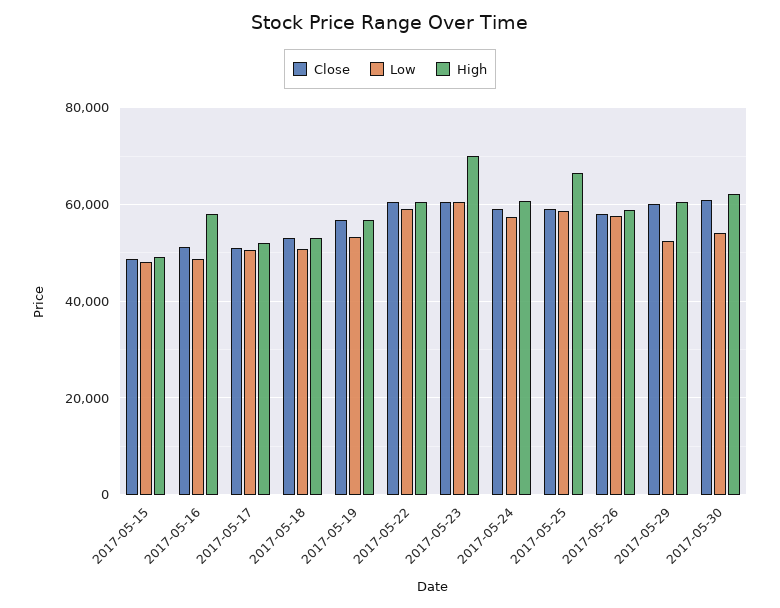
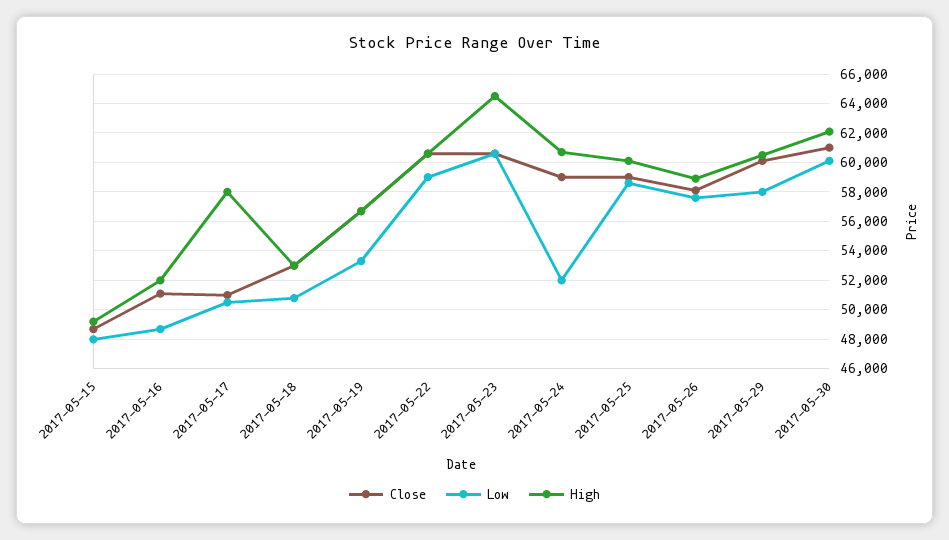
  {
    "Close": {
      "2017-05-15": 48500,
      "2017-05-16": 51000,
      "2017-05-17": 51000,
      "2017-05-18": 53000,
      "2017-05-19": 56500,
      "2017-05-22": 60500,
      "2017-05-23": 60500,
      "2017-05-24": 59000,
      "2017-05-25": 59000,
      "2017-05-26": 58000,
      "2017-05-29": 60000,
      "2017-05-30": 61000
    },
    "Low": {
      "2017-05-15": 48000,
      "2017-05-16": 48500,
      "2017-05-17": 50500,
      "2017-05-18": 51000,
      "2017-05-19": 53500,
      "2017-05-22": 59000,
      "2017-05-23": 60500,
-     "2017-05-24": 58000,
+     "2017-05-24": 52000,
      "2017-05-25": 58500,
      "2017-05-26": 57500,
-     "2017-05-29": 52000,
+     "2017-05-29": 58000,
-     "2017-05-30": 54000
+     "2017-05-30": 60000
    },
    "High": {
      "2017-05-15": 49000,
-     "2017-05-16": 58000,
+     "2017-05-16": 52000,
-     "2017-05-17": 52000,
+     "2017-05-17": 58000,
      "2017-05-18": 53000,
      "2017-05-19": 56500,
      "2017-05-22": 60500,
-     "2017-05-23": 70000,
+     "2017-05-23": 64500,
      "2017-05-24": 60500,
-     "2017-05-25": 66000,
+     "2017-05-25": 60000,
      "2017-05-26": 59000,
      "2017-05-29": 60500,
      "2017-05-30": 62000
    }
  }

